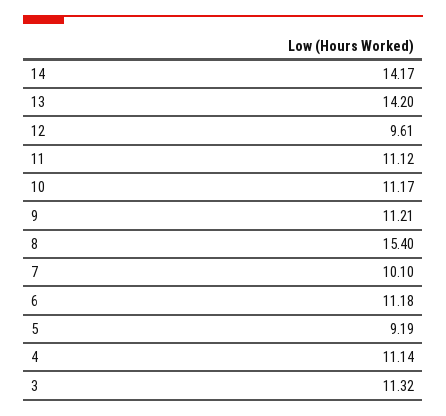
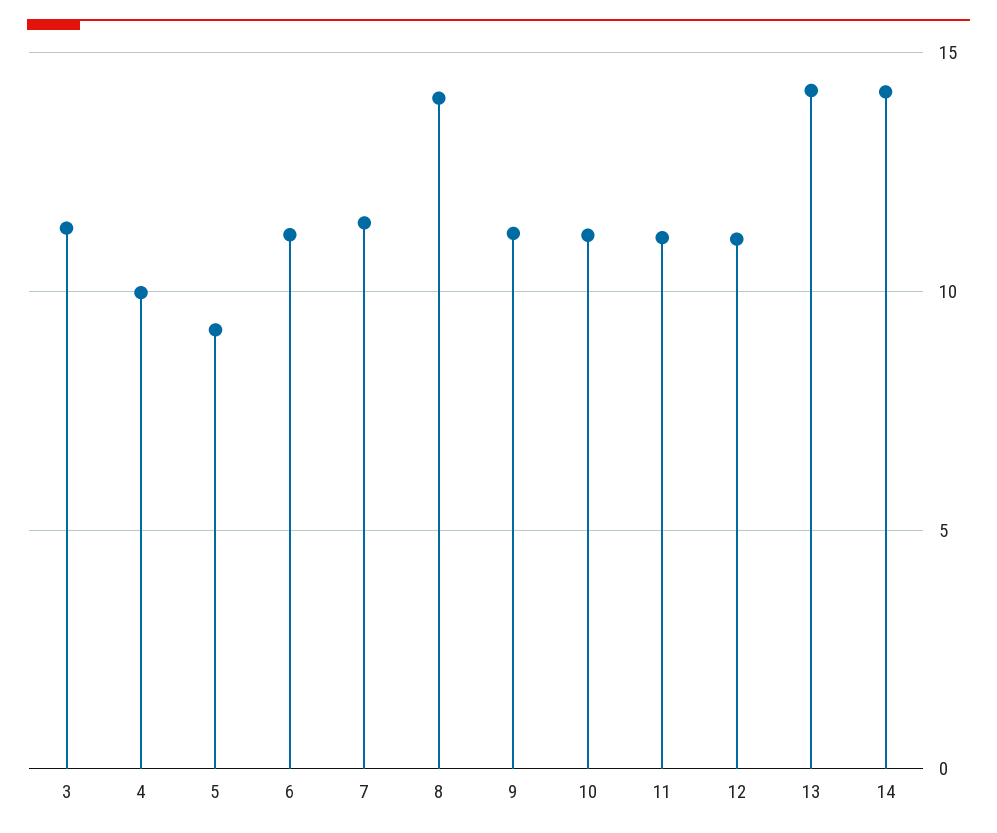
  {
    "14": 14.17,
    "13": 14.2,
-   "12": 9.61,
+   "12": 11,
    "11": 11.12,
    "10": 11.17,
    "9": 11.21,
-   "8": 15.4,
+   "8": 14,
-   "7": 10.1,
+   "7": 11.5,
    "6": 11.18,
    "5": 9.19,
-   "4": 11.14,
+   "4": 10,
    "3": 11.32
  }

